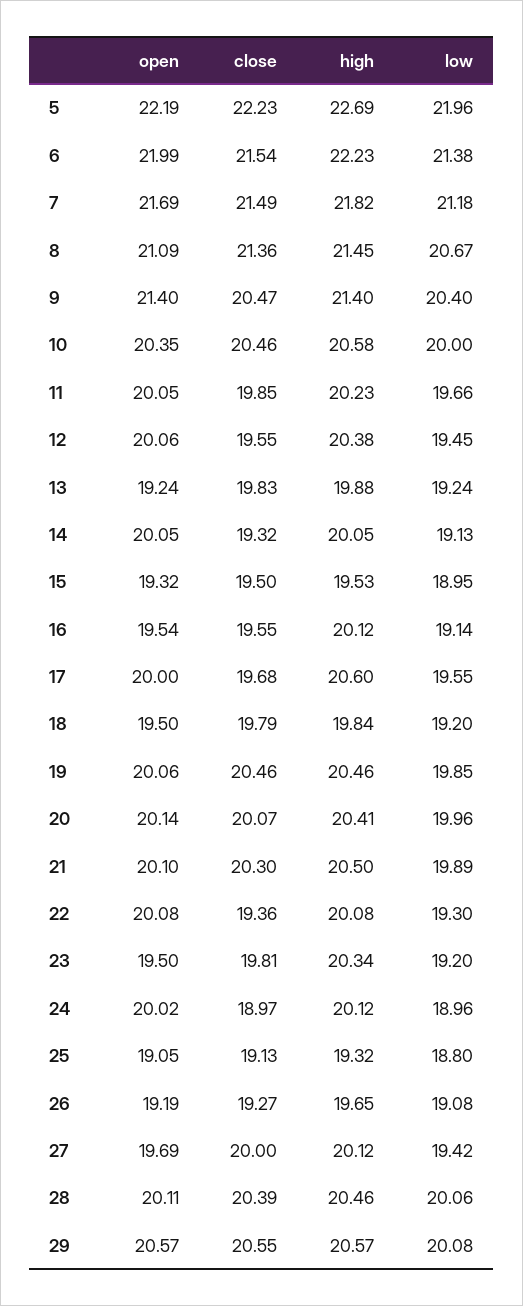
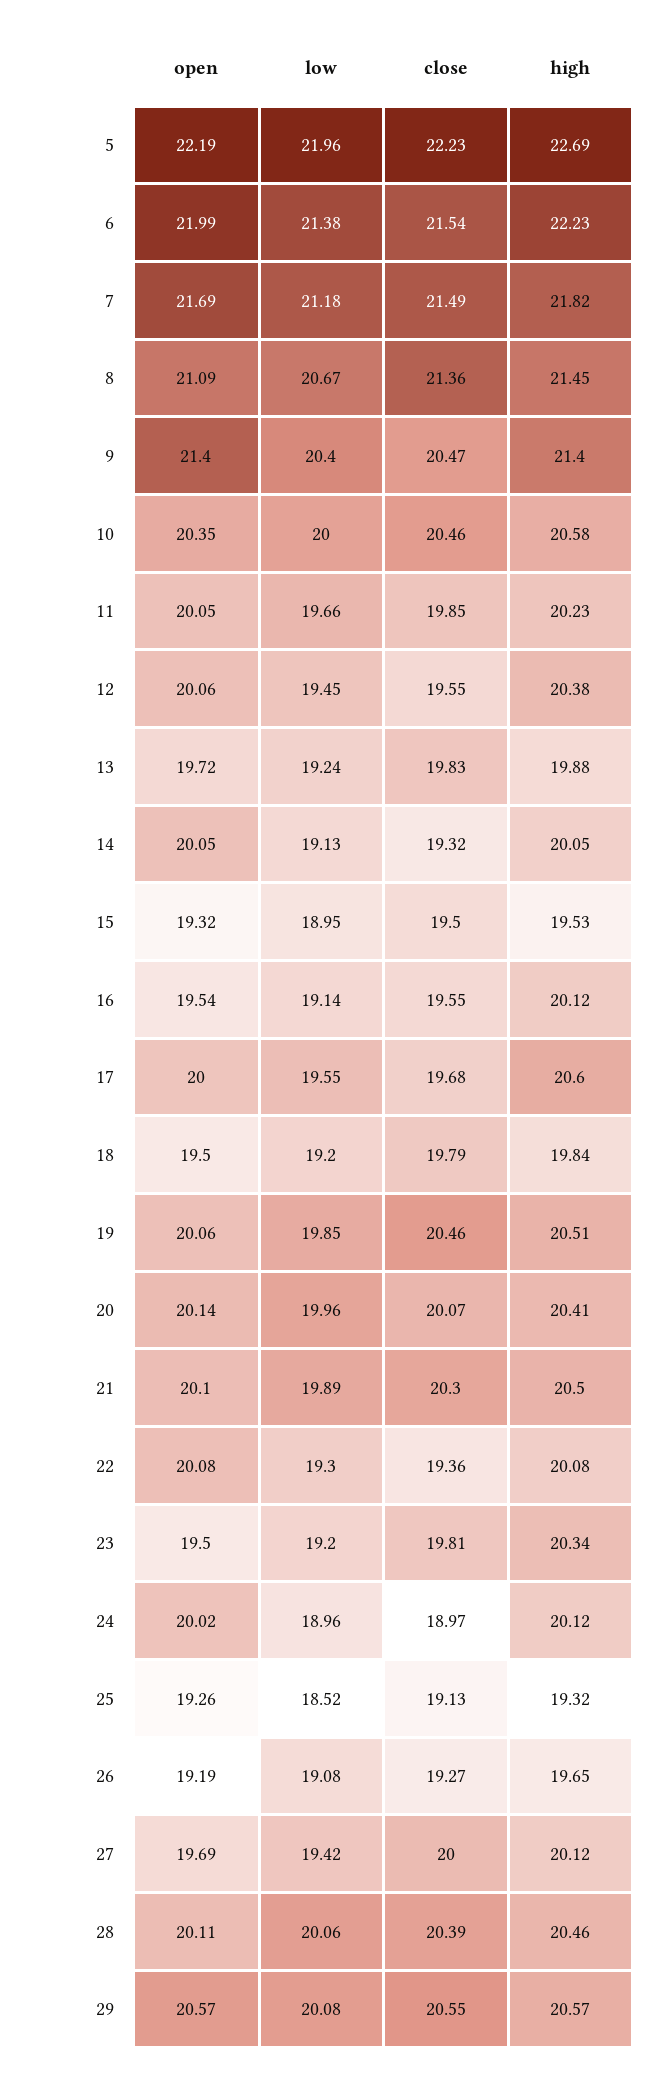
  {
    "open": {
      "5": 22.19,
      "6": 21.99,
      "7": 21.69,
      "8": 21.09,
      "9": 21.4,
      "10": 20.35,
      "11": 20.05,
      "12": 20.06,
-     "13": 19.24,
+     "13": 19.72,
      "14": 20.05,
      "15": 19.32,
      "16": 19.54,
      "17": 20,
      "18": 19.5,
      "19": 20.06,
      "20": 20.14,
      "21": 20.1,
      "22": 20.08,
      "23": 19.5,
      "24": 20.02,
-     "25": 19.05,
+     "25": 19.26,
      "26": 19.19,
      "27": 19.69,
      "28": 20.11,
      "29": 20.57
    },
    "close": {
      "5": 22.23,
      "6": 21.54,
      "7": 21.49,
      "8": 21.36,
      "9": 20.47,
      "10": 20.46,
      "11": 19.85,
      "12": 19.55,
      "13": 19.83,
      "14": 19.32,
      "15": 19.5,
      "16": 19.55,
      "17": 19.68,
      "18": 19.79,
      "19": 20.46,
      "20": 20.07,
      "21": 20.3,
      "22": 19.36,
      "23": 19.81,
      "24": 18.97,
      "25": 19.13,
      "26": 19.27,
      "27": 20,
      "28": 20.39,
      "29": 20.55
    },
    "high": {
      "5": 22.69,
      "6": 22.23,
      "7": 21.82,
      "8": 21.45,
      "9": 21.4,
      "10": 20.58,
      "11": 20.23,
      "12": 20.38,
      "13": 19.88,
      "14": 20.05,
      "15": 19.53,
      "16": 20.12,
      "17": 20.6,
      "18": 19.84,
-     "19": 20.46,
+     "19": 20.51,
      "20": 20.41,
      "21": 20.5,
      "22": 20.08,
      "23": 20.34,
      "24": 20.12,
      "25": 19.32,
      "26": 19.65,
      "27": 20.12,
      "28": 20.46,
      "29": 20.57
    },
    "low": {
      "5": 21.96,
      "6": 21.38,
      "7": 21.18,
      "8": 20.67,
      "9": 20.4,
      "10": 20,
      "11": 19.66,
      "12": 19.45,
      "13": 19.24,
      "14": 19.13,
      "15": 18.95,
      "16": 19.14,
      "17": 19.55,
      "18": 19.2,
      "19": 19.85,
      "20": 19.96,
      "21": 19.89,
      "22": 19.3,
      "23": 19.2,
      "24": 18.96,
-     "25": 18.8,
+     "25": 18.52,
      "26": 19.08,
      "27": 19.42,
      "28": 20.06,
      "29": 20.08
    }
  }

